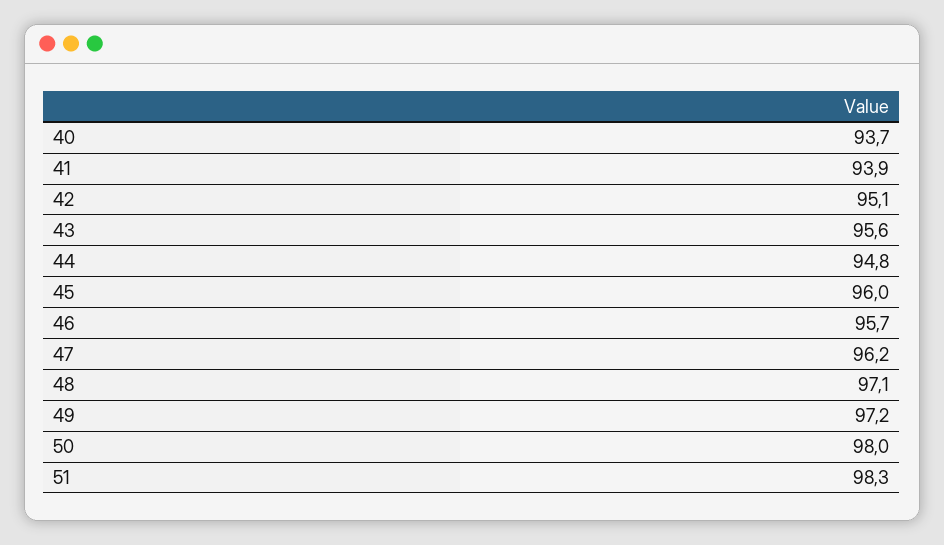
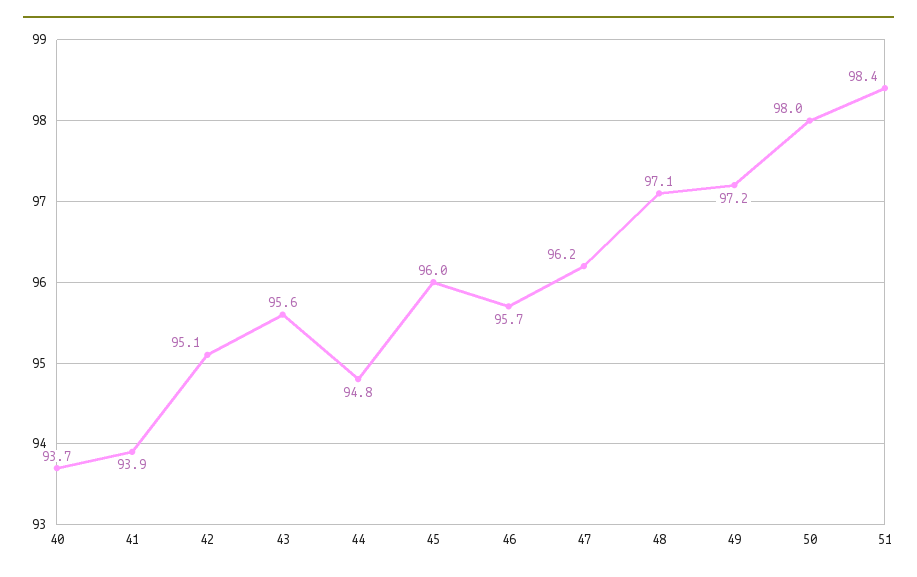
  {
    "40": 93.7,
    "41": 93.9,
    "42": 95.1,
    "43": 95.6,
    "44": 94.8,
    "45": 96,
    "46": 95.7,
    "47": 96.2,
    "48": 97.1,
    "49": 97.2,
    "50": 98,
-   "51": 98.3
+   "51": 98.4
  }

